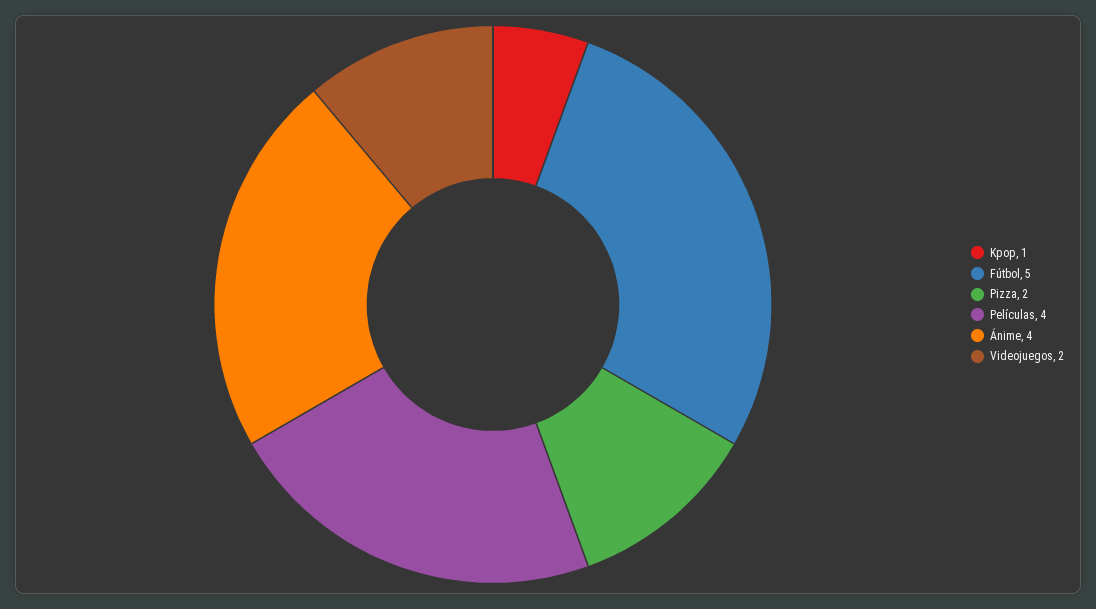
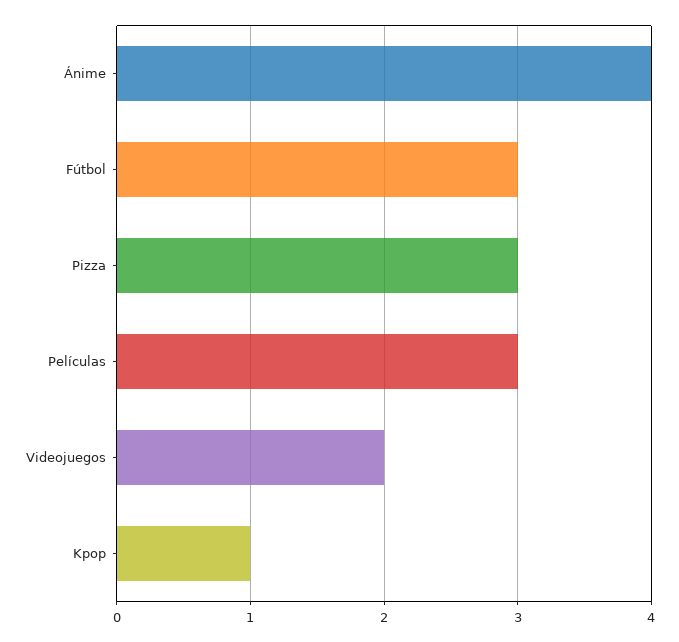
  {
    "Kpop": 1,
-   "Fútbol": 5,
+   "Fútbol": 3,
-   "Pizza": 2,
+   "Pizza": 3,
-   "Películas": 4,
+   "Películas": 3,
    "Ánime": 4,
    "Videojuegos": 2
  }

